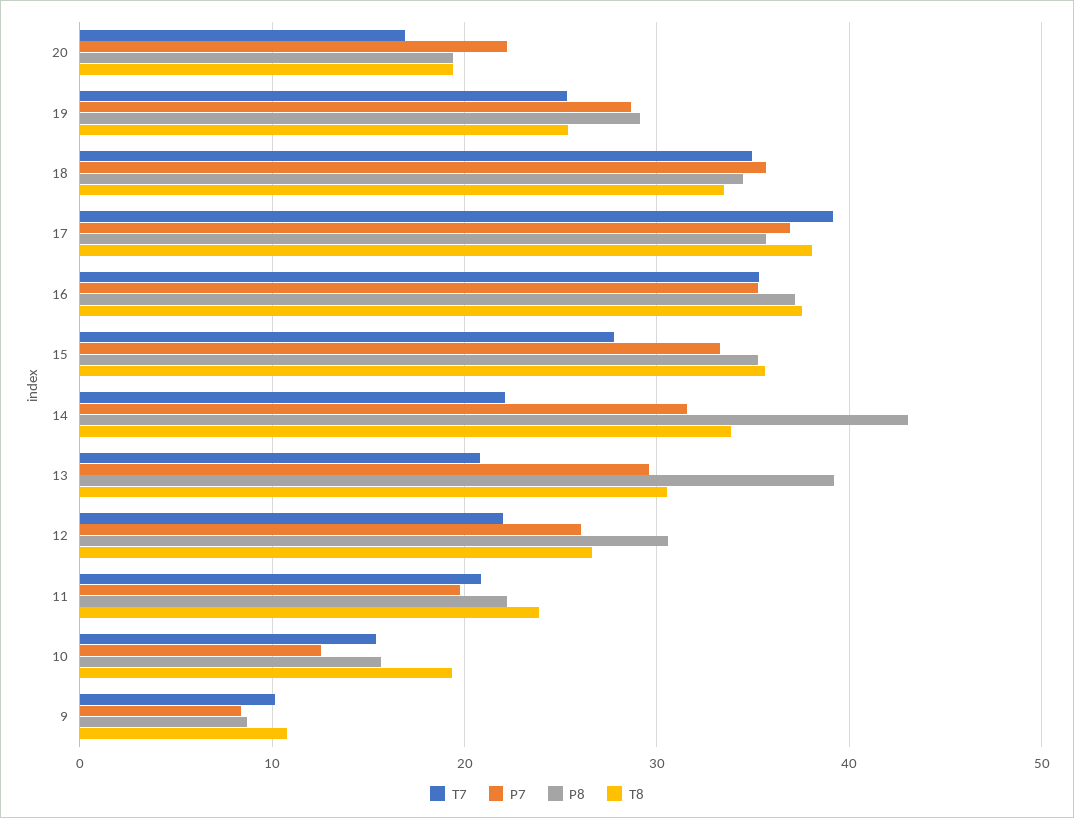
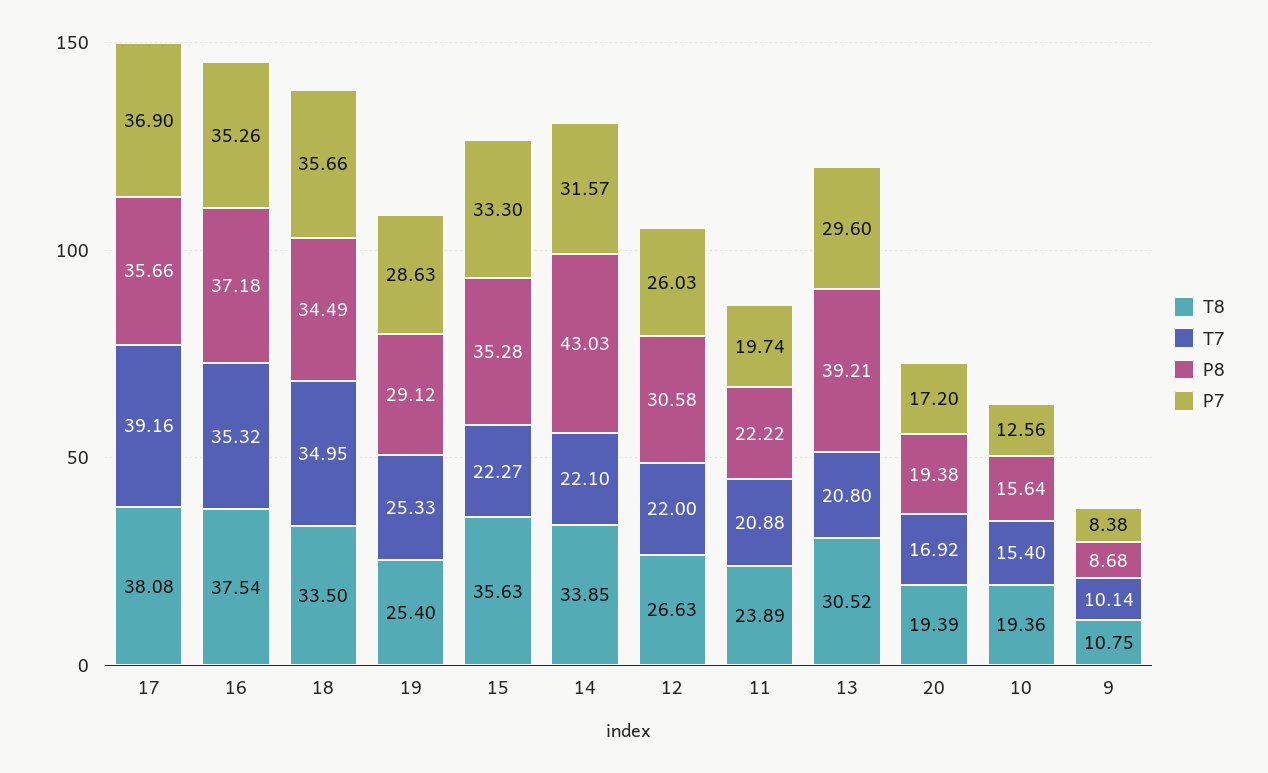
  {
    "T7": {
      "20": 16.92,
      "19": 25.33,
      "18": 34.95,
      "17": 39.16,
      "16": 35.32,
-     "15": 28,
+     "15": 22.27,
      "14": 22.1,
      "13": 20.8,
      "12": 22,
      "11": 20.88,
      "10": 15.4,
      "9": 10.14
    },
    "P7": {
-     "20": 22,
+     "20": 17.2,
      "19": 28.63,
      "18": 35.66,
      "17": 36.9,
      "16": 35.26,
      "15": 33.3,
      "14": 31.57,
      "13": 29.6,
      "12": 26.03,
      "11": 19.74,
      "10": 12.56,
      "9": 8.38
    },
    "P8": {
      "20": 19.38,
      "19": 29.12,
      "18": 34.49,
      "17": 35.66,
      "16": 37.18,
      "15": 35.28,
      "14": 43.03,
      "13": 39.21,
      "12": 30.58,
      "11": 22.22,
      "10": 15.64,
      "9": 8.68
    },
    "T8": {
      "20": 19.39,
      "19": 25.4,
      "18": 33.5,
      "17": 38.08,
      "16": 37.54,
      "15": 35.63,
      "14": 33.85,
      "13": 30.52,
      "12": 26.63,
      "11": 23.89,
      "10": 19.36,
      "9": 10.75
    }
  }

